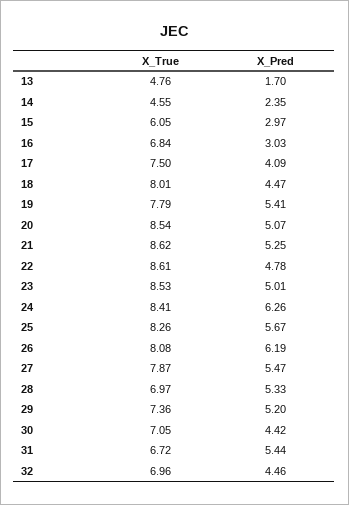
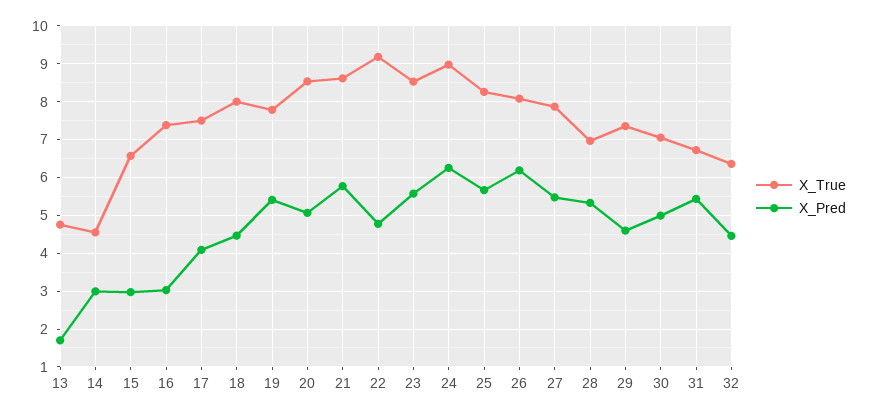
  {
    "X_True": {
      "13": 4.76,
      "14": 4.55,
-     "15": 6.05,
+     "15": 6.6,
-     "16": 6.84,
+     "16": 7.4,
      "17": 7.5,
      "18": 8.01,
      "19": 7.79,
      "20": 8.54,
      "21": 8.62,
-     "22": 8.61,
+     "22": 9.2,
      "23": 8.53,
-     "24": 8.41,
+     "24": 9,
      "25": 8.26,
      "26": 8.08,
      "27": 7.87,
      "28": 6.97,
      "29": 7.36,
      "30": 7.05,
      "31": 6.72,
-     "32": 6.96
+     "32": 6.4
    },
    "X_Pred": {
      "13": 1.7,
-     "14": 2.35,
+     "14": 3,
      "15": 2.97,
      "16": 3.03,
      "17": 4.09,
      "18": 4.47,
      "19": 5.41,
      "20": 5.07,
-     "21": 5.25,
+     "21": 5.8,
      "22": 4.78,
-     "23": 5.01,
+     "23": 5.6,
      "24": 6.26,
      "25": 5.67,
      "26": 6.19,
      "27": 5.47,
      "28": 5.33,
-     "29": 5.2,
+     "29": 4.6,
-     "30": 4.42,
+     "30": 5,
      "31": 5.44,
      "32": 4.46
    }
  }

